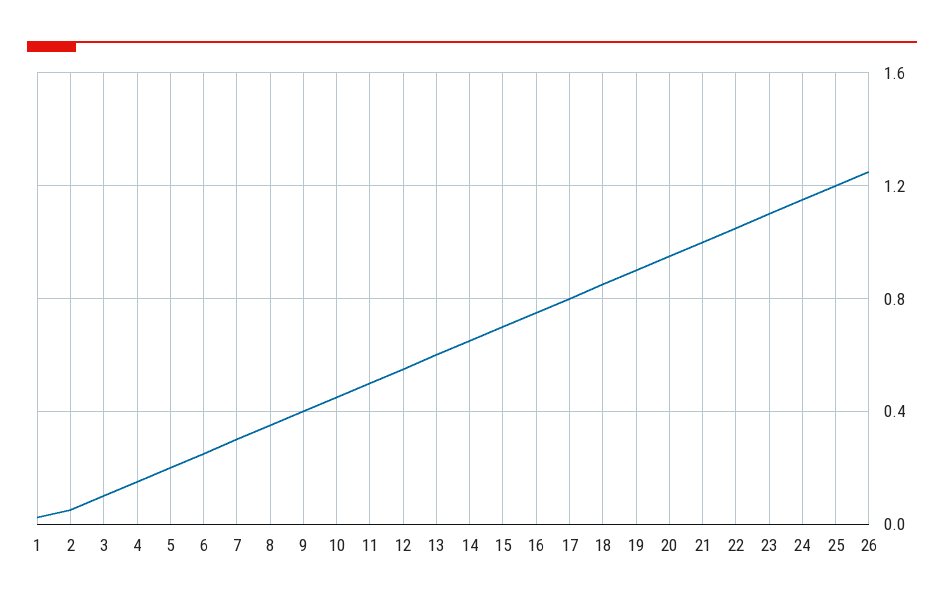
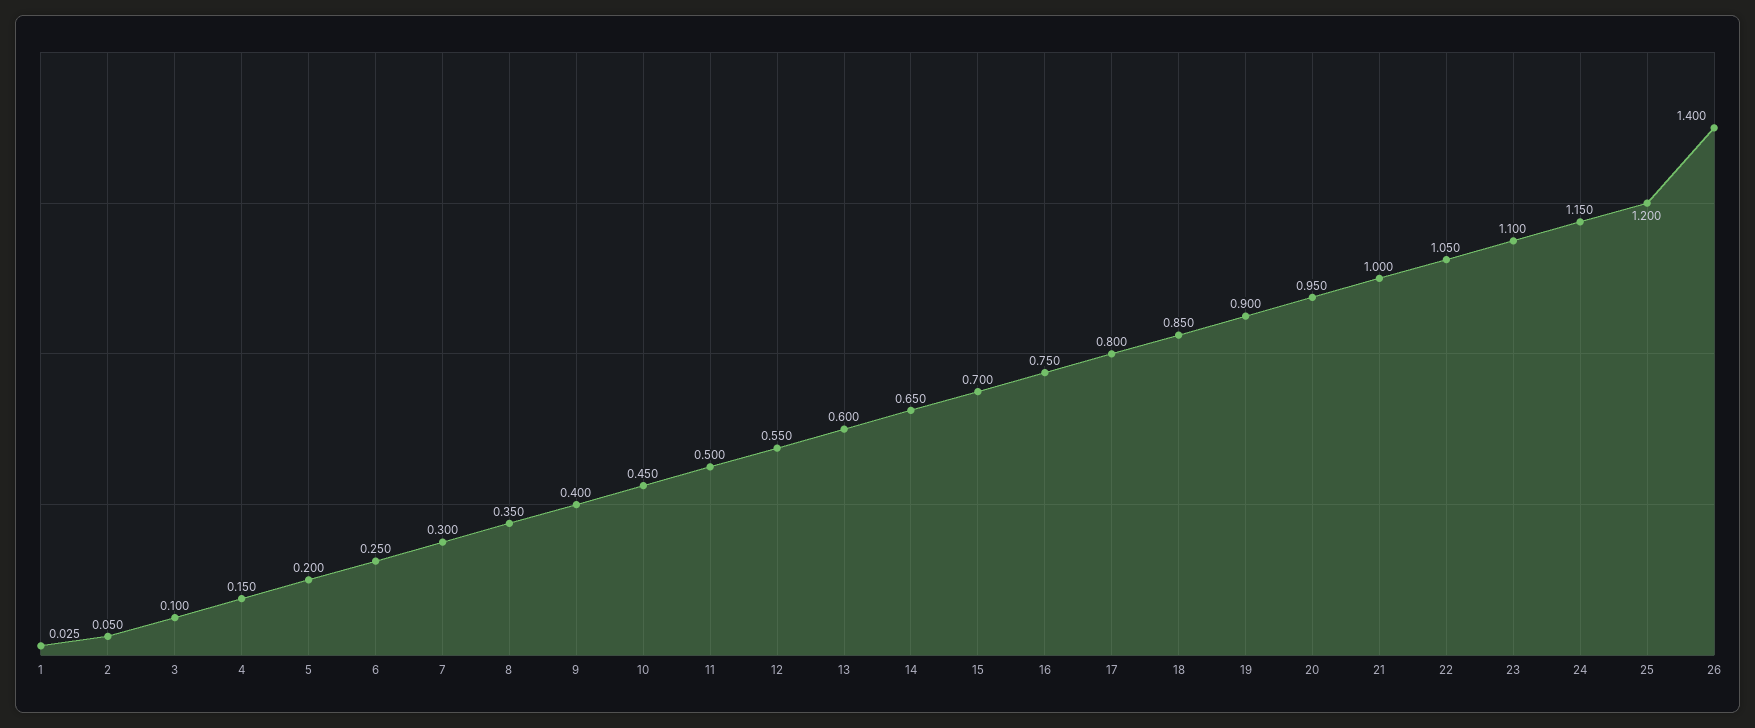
  {
    "1": 0.025,
    "2": 0.05,
    "3": 0.1,
    "4": 0.15,
    "5": 0.2,
    "6": 0.25,
    "7": 0.3,
    "8": 0.35,
    "9": 0.4,
    "10": 0.45,
    "11": 0.5,
    "12": 0.55,
    "13": 0.6,
    "14": 0.65,
    "15": 0.7,
    "16": 0.75,
    "17": 0.8,
    "18": 0.85,
    "19": 0.9,
    "20": 0.95,
    "21": 1,
    "22": 1.05,
    "23": 1.1,
    "24": 1.15,
    "25": 1.2,
-   "26": 1.25
+   "26": 1.4
  }

